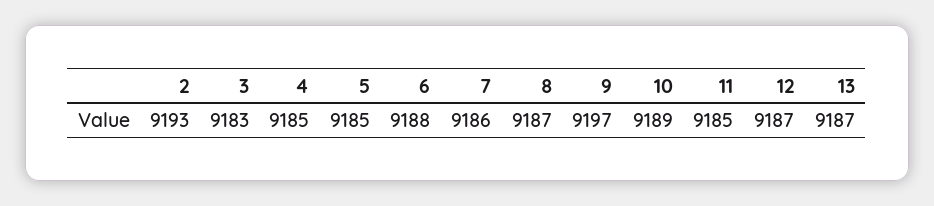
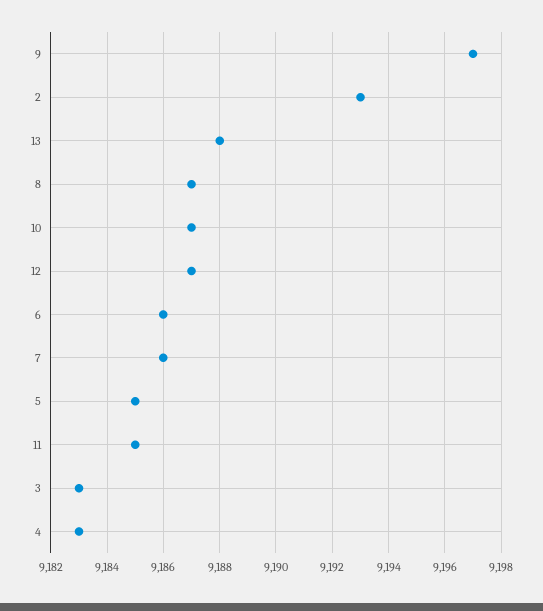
  {
    "2": 9193,
    "3": 9183,
-   "4": 9185,
+   "4": 9183,
    "5": 9185,
-   "6": 9188,
+   "6": 9186,
    "7": 9186,
    "8": 9187,
    "9": 9197,
-   "10": 9189,
+   "10": 9187,
    "11": 9185,
    "12": 9187,
-   "13": 9187
+   "13": 9188
  }

